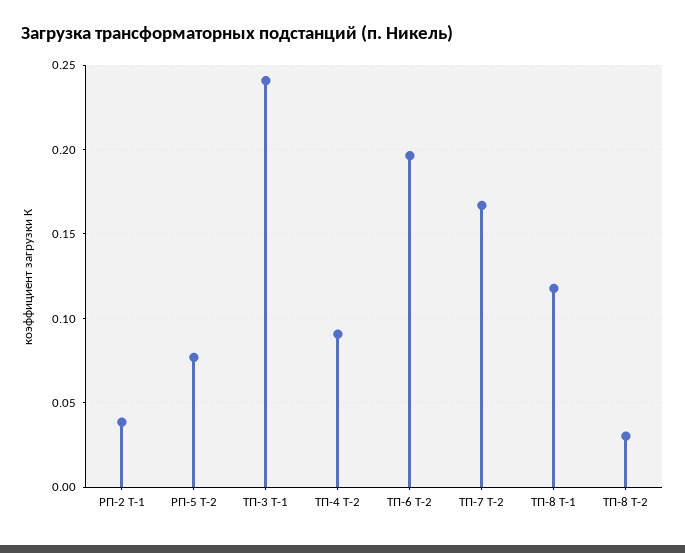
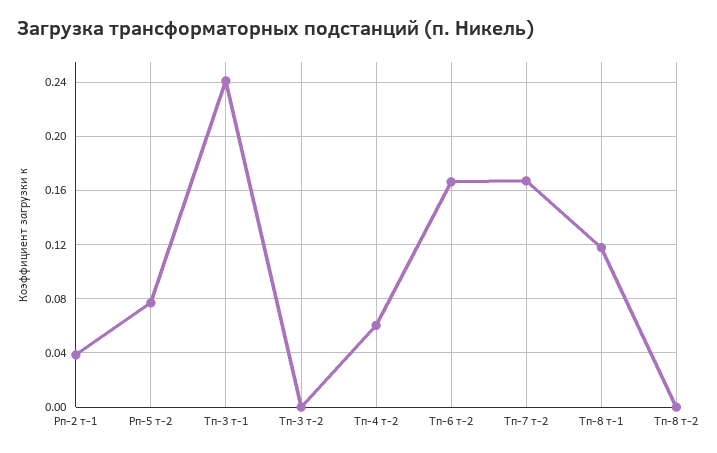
  {
    "РП-2 Т-1": 0.04,
    "РП-5 Т-2": 0.075,
    "ТП-3 Т-1": 0.24,
-   "ТП-4 Т-2": 0.09,
+   "ТП-4 Т-2": 0.06,
-   "ТП-6 Т-2": 0.195,
+   "ТП-6 Т-2": 0.165,
    "ТП-7 Т-2": 0.165,
    "ТП-8 Т-1": 0.12,
-   "ТП-8 Т-2": 0.03
+   "ТП-8 Т-2": 0,
+   "Тп-3 т-2": 0
  }

